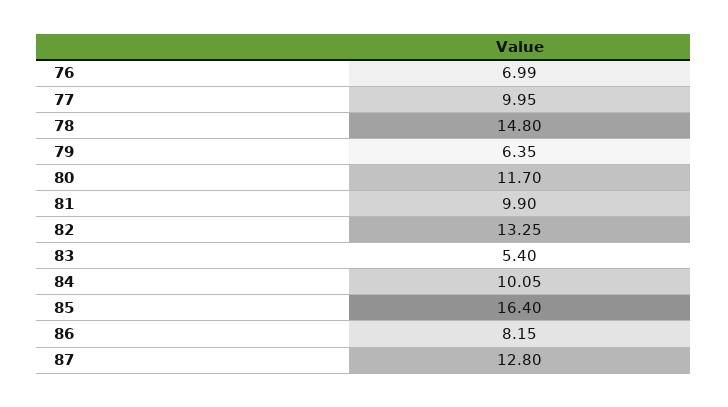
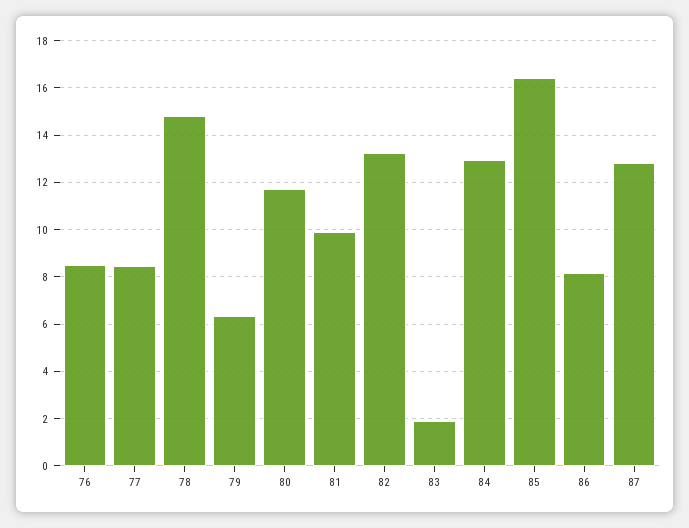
  {
-   "76": 6.99,
+   "76": 8.5,
-   "77": 9.95,
+   "77": 8.5,
    "78": 14.8,
    "79": 6.35,
    "80": 11.7,
    "81": 9.9,
    "82": 13.25,
-   "83": 5.4,
+   "83": 2,
-   "84": 10.05,
+   "84": 13,
    "85": 16.4,
    "86": 8.15,
    "87": 12.8
  }

